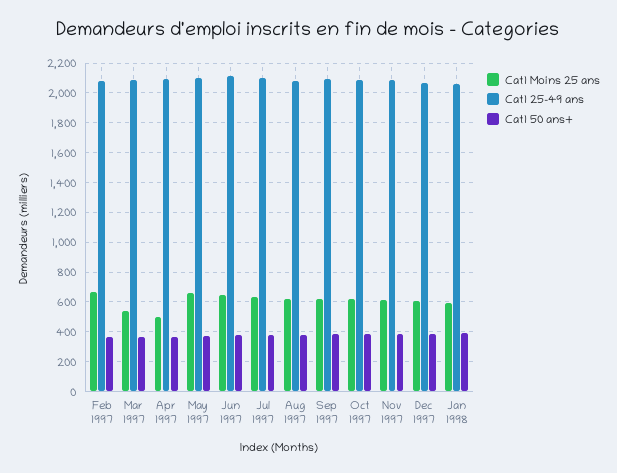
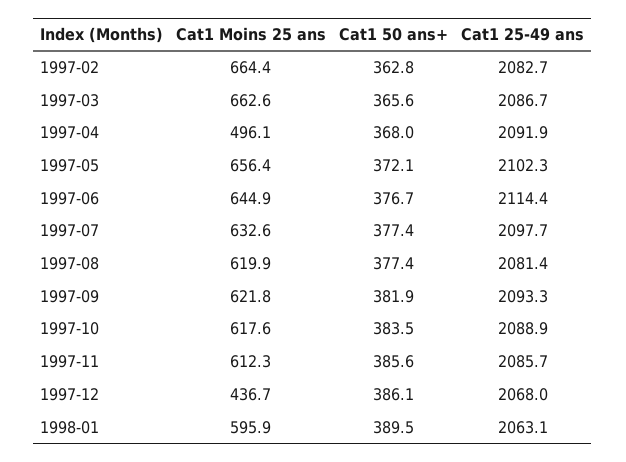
  {
    "Cat1 Moins 25 ans": {
      "Feb 1997": 664.4,
-     "Mar 1997": 550,
+     "Mar 1997": 662.6,
      "Apr 1997": 496.1,
      "May 1997": 656.4,
      "Jun 1997": 644.9,
      "Jul 1997": 632.6,
      "Aug 1997": 619.9,
      "Sep 1997": 621.8,
      "Oct 1997": 617.6,
      "Nov 1997": 612.3,
-     "Dec 1997": 600,
+     "Dec 1997": 436.7,
      "Jan 1998": 595.9
    },
    "Cat1 25-49 ans": {
      "Feb 1997": 2082.7,
      "Mar 1997": 2086.7,
      "Apr 1997": 2091.9,
      "May 1997": 2102.3,
      "Jun 1997": 2114.4,
      "Jul 1997": 2097.7,
      "Aug 1997": 2081.4,
      "Sep 1997": 2093.3,
      "Oct 1997": 2088.9,
      "Nov 1997": 2085.7,
      "Dec 1997": 2068,
      "Jan 1998": 2063.1
    },
    "Cat1 50 ans+": {
      "Feb 1997": 362.8,
      "Mar 1997": 365.6,
      "Apr 1997": 368,
      "May 1997": 372.1,
      "Jun 1997": 376.7,
      "Jul 1997": 377.4,
      "Aug 1997": 377.4,
      "Sep 1997": 381.9,
      "Oct 1997": 383.5,
      "Nov 1997": 385.6,
      "Dec 1997": 386.1,
      "Jan 1998": 389.5
    }
  }

